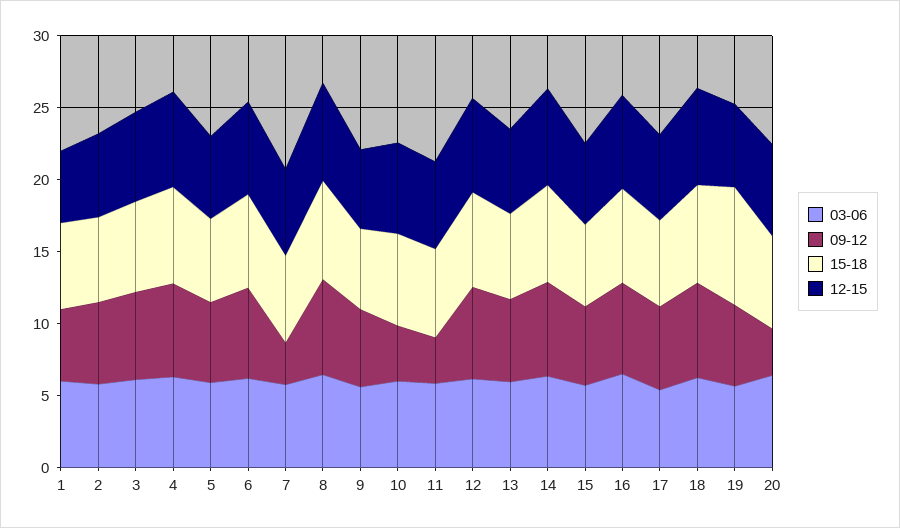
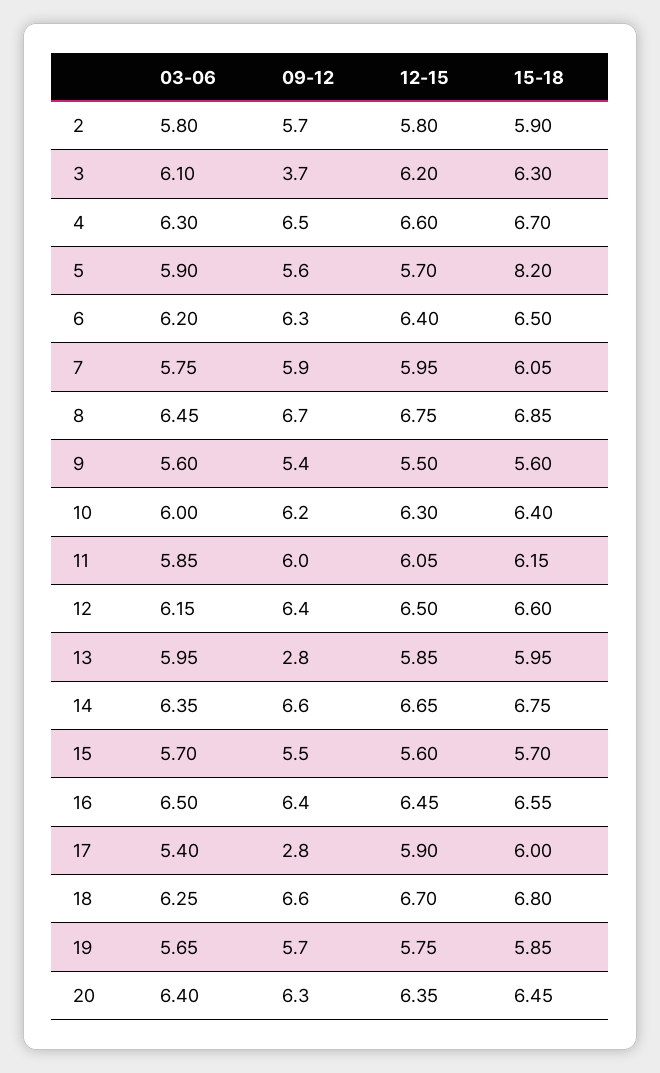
  {
    "03-06": {
-     "1": 6,
      "2": 5.8,
      "3": 6.1,
      "4": 6.3,
      "5": 5.9,
      "6": 6.2,
      "7": 5.75,
      "8": 6.45,
      "9": 5.6,
      "10": 6,
      "11": 5.85,
      "12": 6.15,
      "13": 5.95,
      "14": 6.35,
      "15": 5.7,
      "16": 6.5,
      "17": 5.4,
      "18": 6.25,
      "19": 5.65,
      "20": 6.4
    },
    "09-12": {
-     "1": 5,
      "2": 5.7,
-     "3": 6,
+     "3": 3.7,
      "4": 6.5,
      "5": 5.6,
      "6": 6.3,
-     "7": 3,
+     "7": 5.9,
      "8": 6.7,
      "9": 5.4,
-     "10": 4,
+     "10": 6.2,
-     "11": 3,
+     "11": 6,
      "12": 6.4,
-     "13": 6,
+     "13": 2.8,
      "14": 6.6,
      "15": 5.5,
      "16": 6.4,
-     "17": 6,
+     "17": 2.8,
      "18": 6.6,
      "19": 5.7,
-     "20": 3
+     "20": 6.3
    },
    "15-18": {
-     "1": 6,
      "2": 5.9,
      "3": 6.3,
      "4": 6.7,
-     "5": 6,
+     "5": 8.2,
      "6": 6.5,
      "7": 6.05,
      "8": 6.85,
      "9": 5.6,
      "10": 6.4,
      "11": 6.15,
      "12": 6.6,
      "13": 5.95,
      "14": 6.75,
      "15": 5.7,
      "16": 6.55,
      "17": 6,
      "18": 6.8,
-     "19": 8,
+     "19": 5.85,
      "20": 6.45
    },
    "12-15": {
-     "1": 5,
      "2": 5.8,
      "3": 6.2,
      "4": 6.6,
      "5": 5.7,
      "6": 6.4,
      "7": 5.95,
      "8": 6.75,
      "9": 5.5,
      "10": 6.3,
      "11": 6.05,
      "12": 6.5,
      "13": 5.85,
      "14": 6.65,
      "15": 5.6,
      "16": 6.45,
      "17": 5.9,
      "18": 6.7,
      "19": 5.75,
      "20": 6.35
    }
  }

